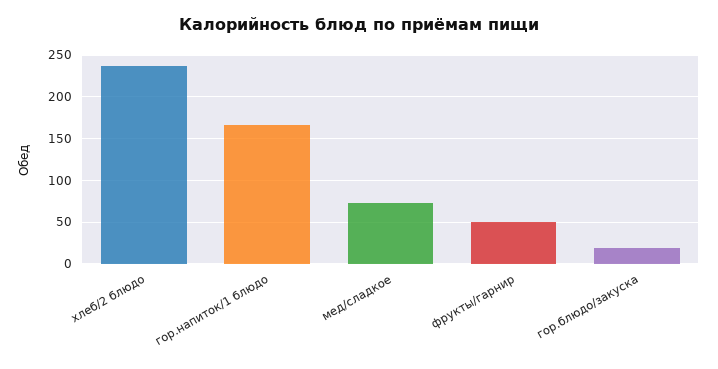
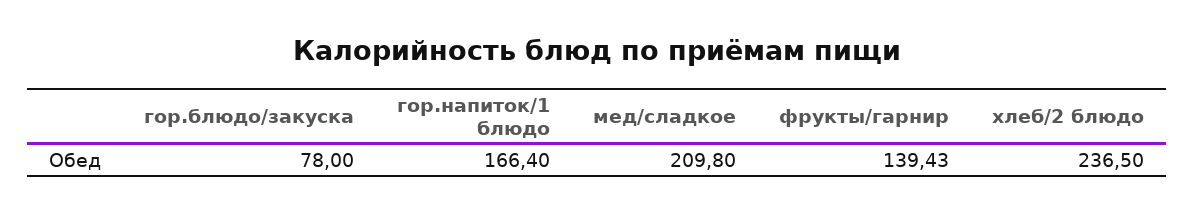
  {
    "хлеб/2 блюдо": 236.5,
    "гор.напиток/1 блюдо": 166.4,
-   "мед/сладкое": 70,
+   "мед/сладкое": 209.8,
-   "фрукты/гарнир": 50,
+   "фрукты/гарнир": 139.43,
-   "гор.блюдо/закуска": 20
+   "гор.блюдо/закуска": 78
  }

